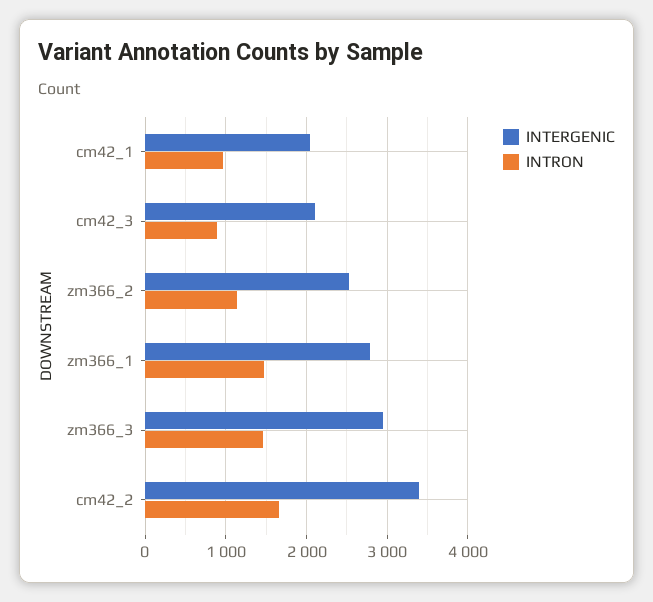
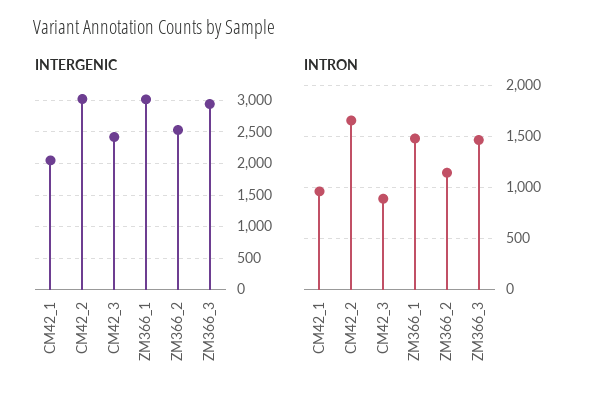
  {
    "INTERGENIC": {
      "cm42_1": 2000,
-     "cm42_3": 2100,
+     "cm42_3": 2400,
      "zm366_2": 2500,
-     "zm366_1": 2800,
+     "zm366_1": 3000,
      "zm366_3": 2900,
-     "cm42_2": 3400
+     "cm42_2": 3000
    },
    "INTRON": {
      "cm42_1": 1000,
      "cm42_3": 900,
      "zm366_2": 1100,
      "zm366_1": 1500,
      "zm366_3": 1500,
      "cm42_2": 1700
    }
  }

